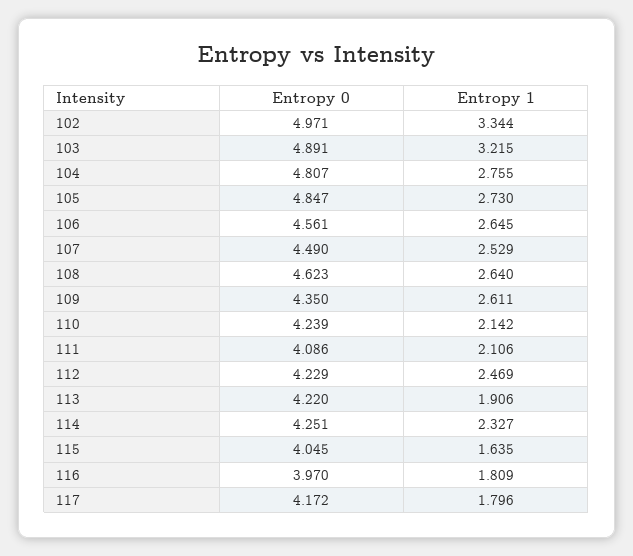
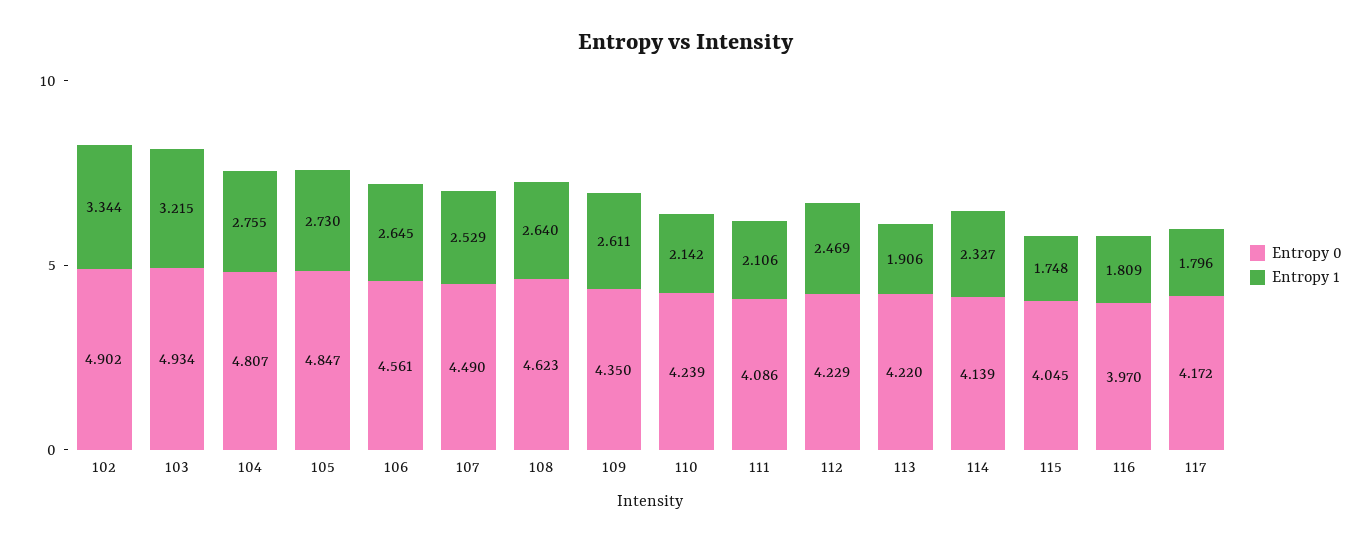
  {
    "Entropy 0": {
-     "102": 4.971,
+     "102": 4.902,
-     "103": 4.891,
+     "103": 4.934,
      "104": 4.807,
      "105": 4.847,
      "106": 4.561,
      "107": 4.49,
      "108": 4.623,
      "109": 4.35,
      "110": 4.239,
      "111": 4.086,
      "112": 4.229,
      "113": 4.22,
-     "114": 4.251,
+     "114": 4.139,
      "115": 4.045,
      "116": 3.97,
      "117": 4.172
    },
    "Entropy 1": {
      "102": 3.344,
      "103": 3.215,
      "104": 2.755,
      "105": 2.73,
      "106": 2.645,
      "107": 2.529,
      "108": 2.64,
      "109": 2.611,
      "110": 2.142,
      "111": 2.106,
      "112": 2.469,
      "113": 1.906,
      "114": 2.327,
-     "115": 1.635,
+     "115": 1.748,
      "116": 1.809,
      "117": 1.796
    }
  }

